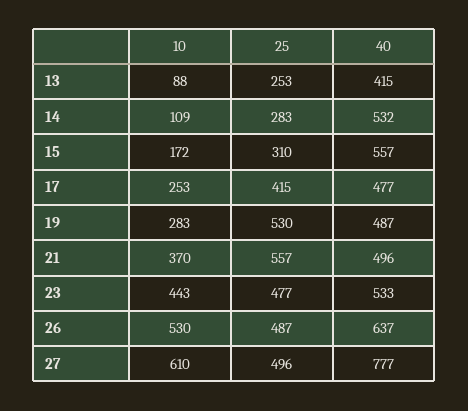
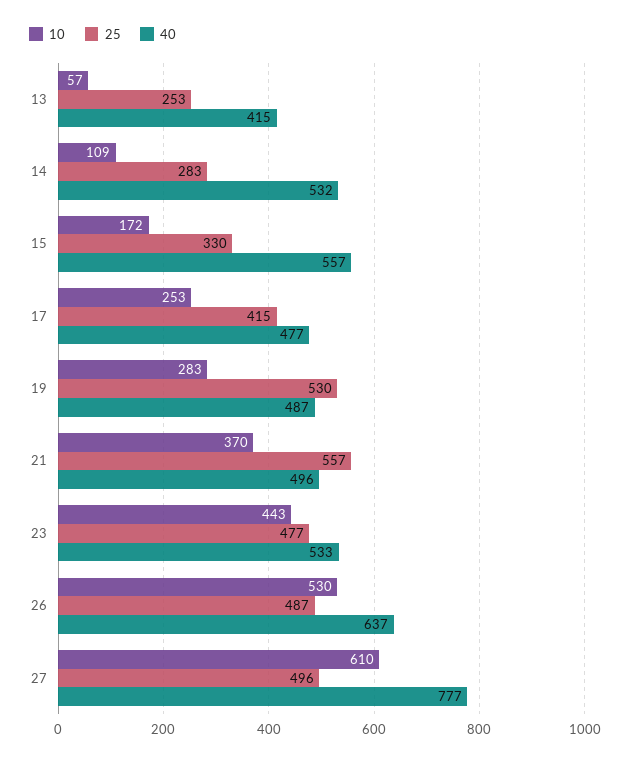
  {
    "10": {
-     "13": 88,
+     "13": 57,
      "14": 109,
      "15": 172,
      "17": 253,
      "19": 283,
      "21": 370,
      "23": 443,
      "26": 530,
      "27": 610
    },
    "25": {
      "13": 253,
      "14": 283,
-     "15": 310,
+     "15": 330,
      "17": 415,
      "19": 530,
      "21": 557,
      "23": 477,
      "26": 487,
      "27": 496
    },
    "40": {
      "13": 415,
      "14": 532,
      "15": 557,
      "17": 477,
      "19": 487,
      "21": 496,
      "23": 533,
      "26": 637,
      "27": 777
    }
  }

